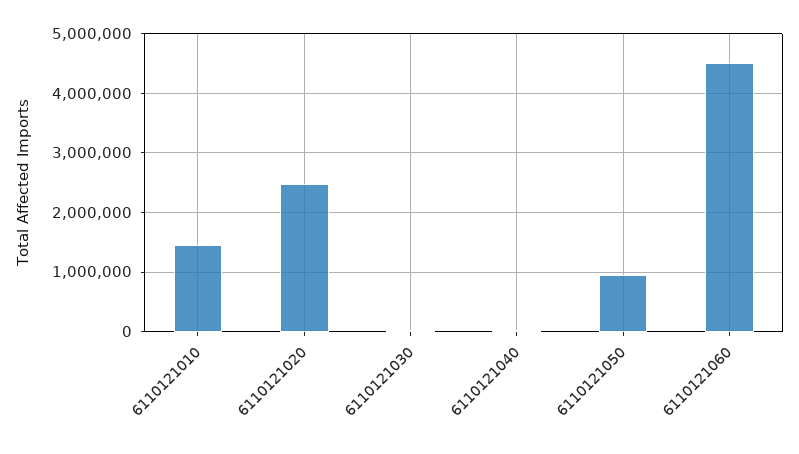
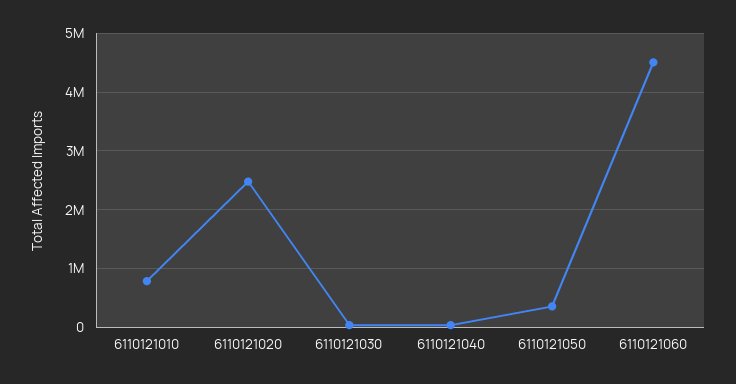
  {
-   "6110121010": 1400000,
+   "6110121010": 800000,
    "6110121020": 2400000,
    "6110121030": 0,
    "6110121040": 0,
-   "6110121050": 1000000,
+   "6110121050": 400000,
    "6110121060": 4600000
  }

